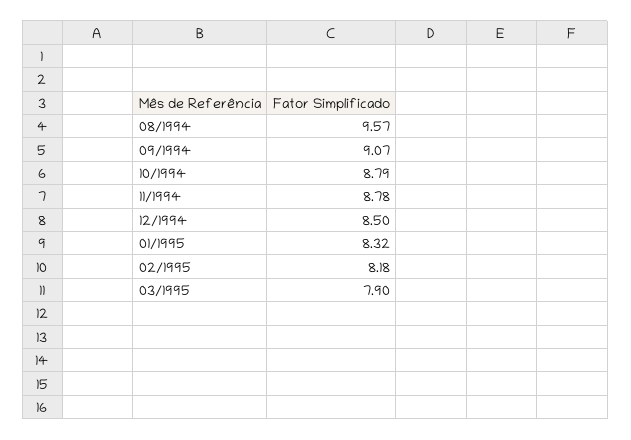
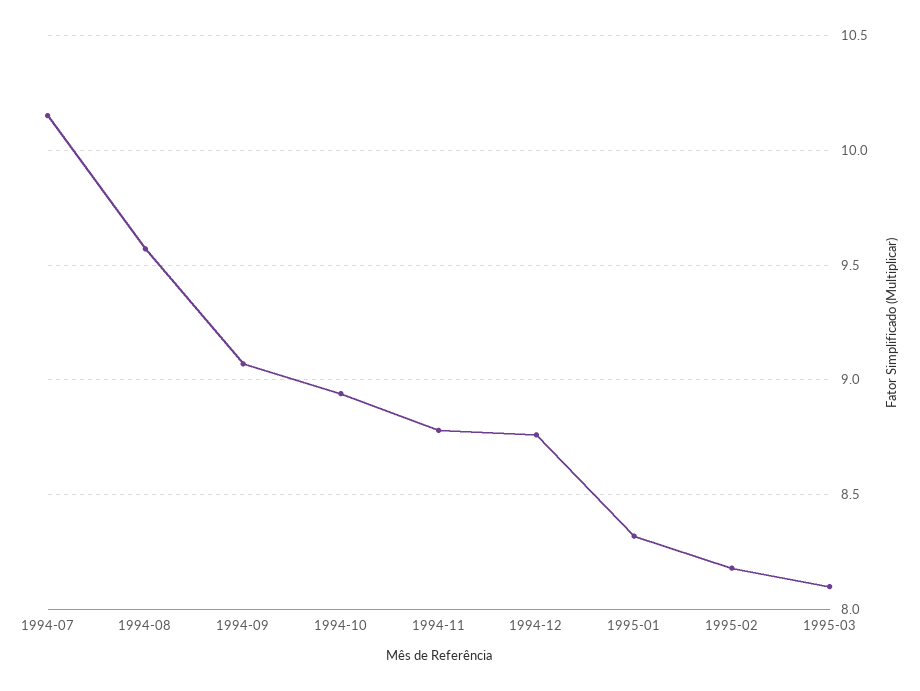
  {
    "08/1994": 9.57,
    "09/1994": 9.07,
-   "10/1994": 8.79,
+   "10/1994": 8.95,
    "11/1994": 8.78,
-   "12/1994": 8.5,
+   "12/1994": 8.75,
    "01/1995": 8.32,
    "02/1995": 8.18,
-   "03/1995": 7.9
+   "03/1995": 8.1,
+   "1994-07": 10.15
  }

